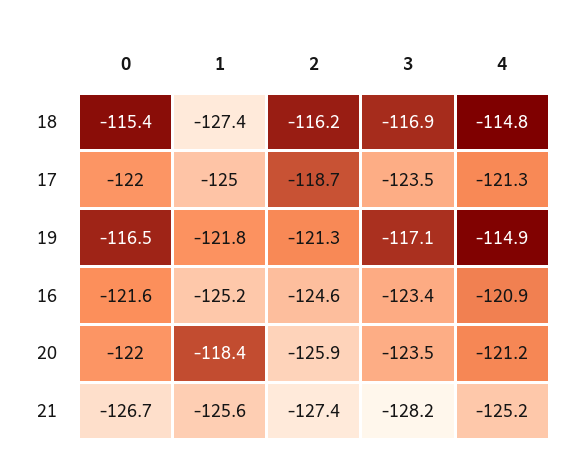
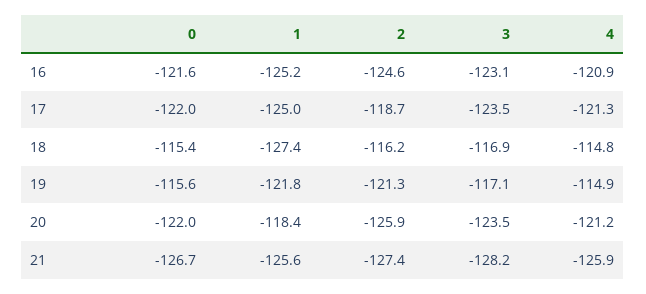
  {
    "0": {
      "18": -115.4,
      "17": -122,
-     "19": -116.5,
+     "19": -115.6,
      "16": -121.6,
      "20": -122,
      "21": -126.7
    },
    "1": {
      "18": -127.4,
      "17": -125,
      "19": -121.8,
      "16": -125.2,
      "20": -118.4,
      "21": -125.6
    },
    "2": {
      "18": -116.2,
      "17": -118.7,
      "19": -121.3,
      "16": -124.6,
      "20": -125.9,
      "21": -127.4
    },
    "3": {
      "18": -116.9,
      "17": -123.5,
      "19": -117.1,
-     "16": -123.4,
+     "16": -123.1,
      "20": -123.5,
      "21": -128.2
    },
    "4": {
      "18": -114.8,
      "17": -121.3,
      "19": -114.9,
      "16": -120.9,
      "20": -121.2,
-     "21": -125.2
+     "21": -125.9
    }
  }

